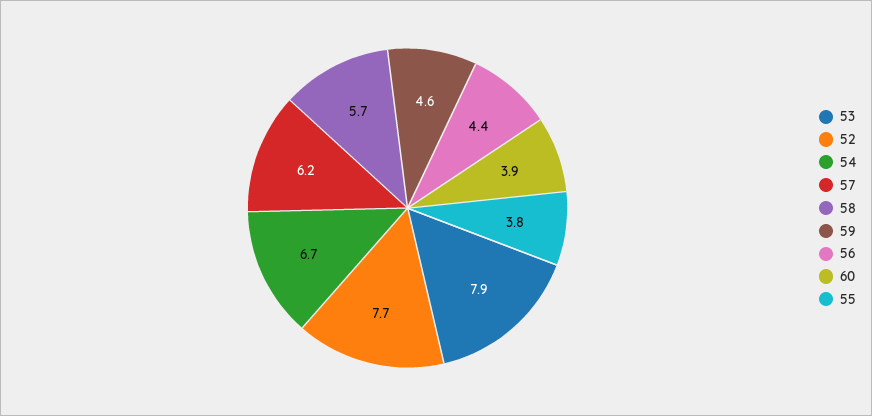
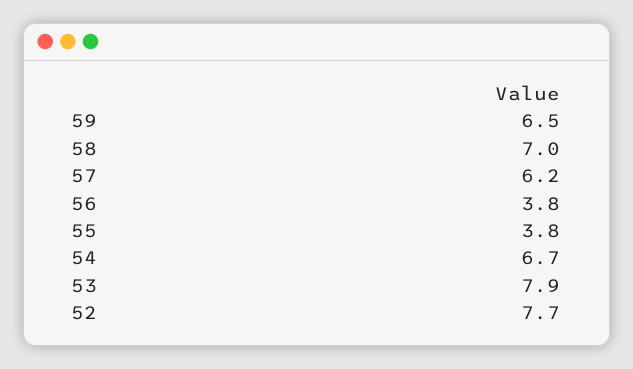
  {
    "53": 7.9,
    "52": 7.7,
    "54": 6.7,
    "57": 6.2,
-   "58": 5.7,
+   "58": 7,
-   "59": 4.6,
+   "59": 6.5,
-   "56": 4.4,
+   "56": 3.8,
-   "60": 3.9,
    "55": 3.8
  }

